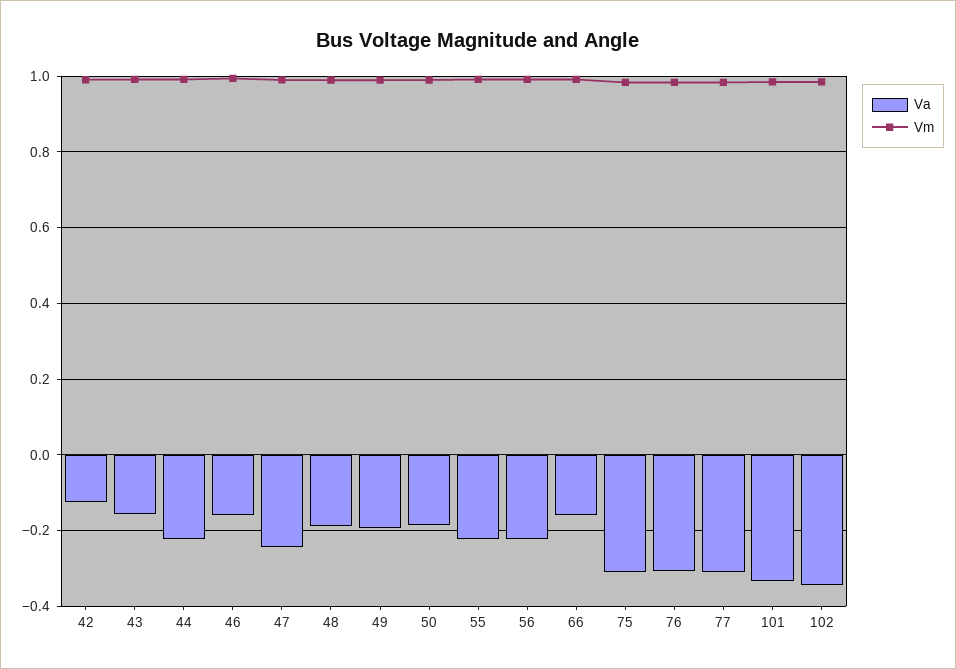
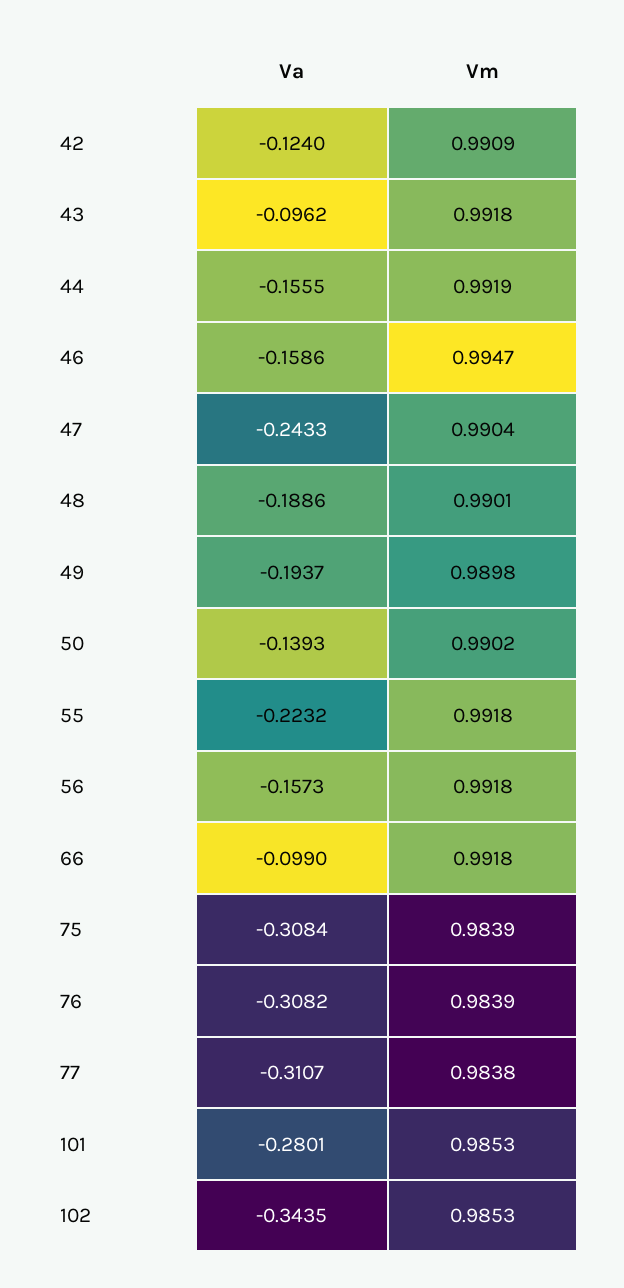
  {
    "Va": {
      "42": -0.124,
-     "43": -0.16,
+     "43": -0.0962,
-     "44": -0.22,
+     "44": -0.1555,
      "46": -0.1586,
      "47": -0.2433,
      "48": -0.1886,
      "49": -0.1937,
-     "50": -0.18,
+     "50": -0.1393,
      "55": -0.2232,
-     "56": -0.22,
+     "56": -0.1573,
-     "66": -0.16,
+     "66": -0.099,
      "75": -0.3084,
      "76": -0.3082,
      "77": -0.3107,
-     "101": -0.34,
+     "101": -0.2801,
      "102": -0.3435
    },
    "Vm": {
      "42": 0.9909,
      "43": 0.9918,
      "44": 0.9919,
      "46": 0.9947,
      "47": 0.9904,
      "48": 0.9901,
      "49": 0.9898,
      "50": 0.9902,
      "55": 0.9918,
      "56": 0.9918,
      "66": 0.9918,
      "75": 0.9839,
      "76": 0.9839,
      "77": 0.9838,
      "101": 0.9853,
      "102": 0.9853
    }
  }

